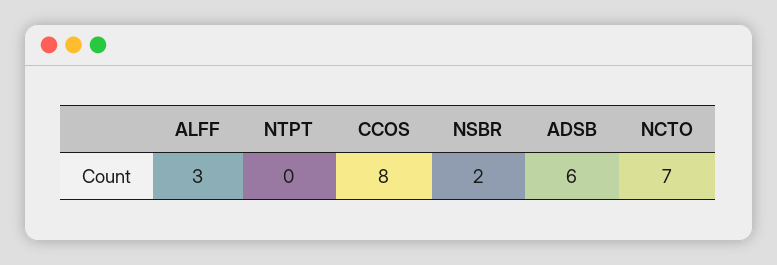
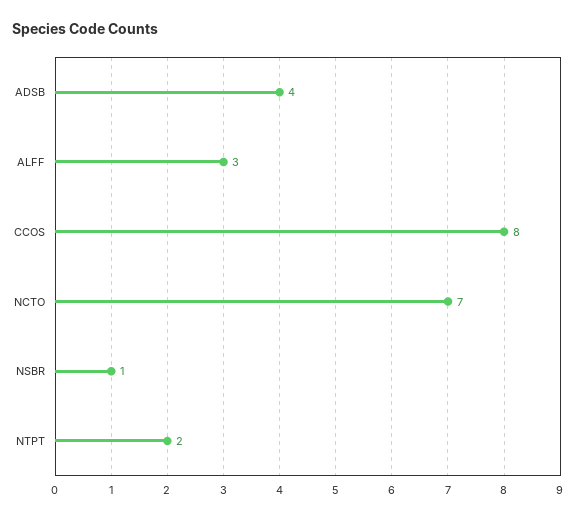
  {
    "ALFF": 3,
-   "NTPT": 0,
+   "NTPT": 2,
    "CCOS": 8,
-   "NSBR": 2,
+   "NSBR": 1,
-   "ADSB": 6,
+   "ADSB": 4,
    "NCTO": 7
  }

